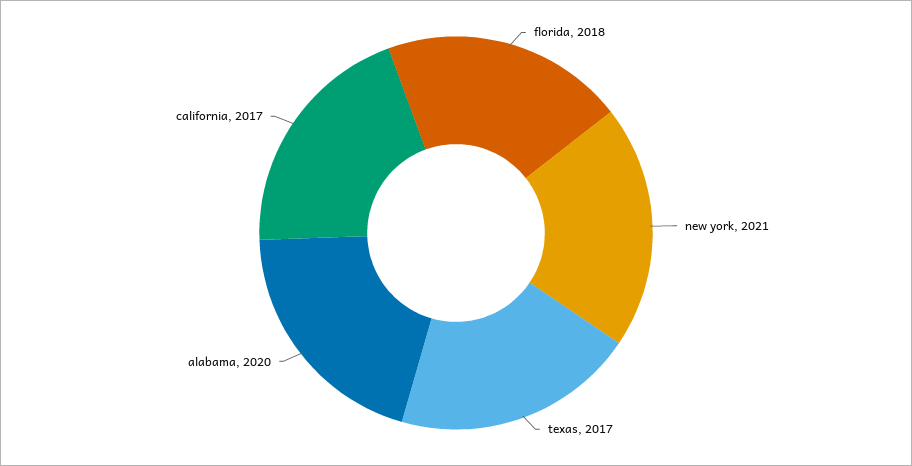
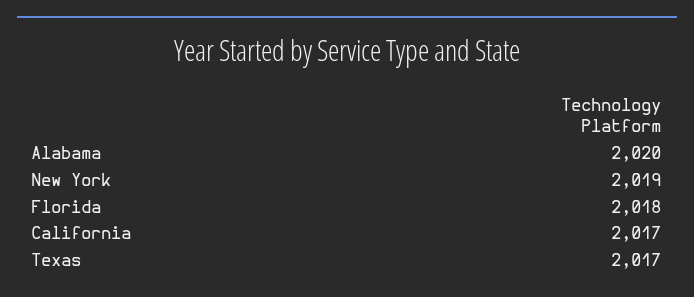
  {
    "florida": 2018,
-   "new york": 2021,
+   "new york": 2019,
    "texas": 2017,
    "alabama": 2020,
    "california": 2017
  }

